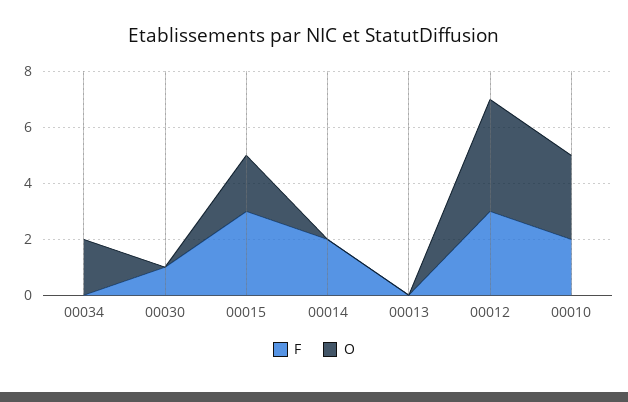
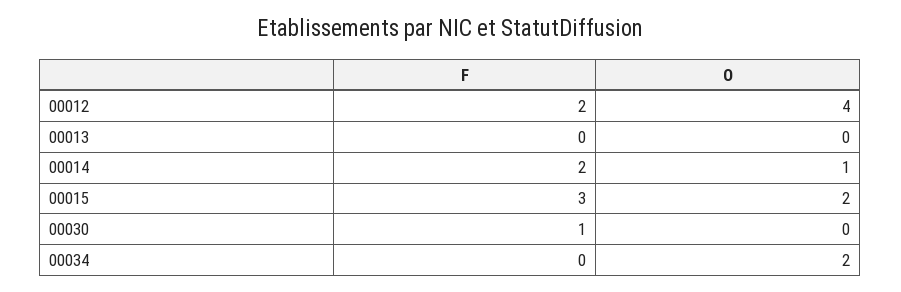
  {
    "F": {
      "00034": 0,
      "00030": 1,
      "00015": 3,
      "00014": 2,
      "00013": 0,
-     "00012": 3,
+     "00012": 2
-     "00010": 2
    },
    "O": {
      "00034": 2,
      "00030": 0,
      "00015": 2,
-     "00014": 0,
+     "00014": 1,
      "00013": 0,
-     "00012": 4,
+     "00012": 4
-     "00010": 3
    }
  }

